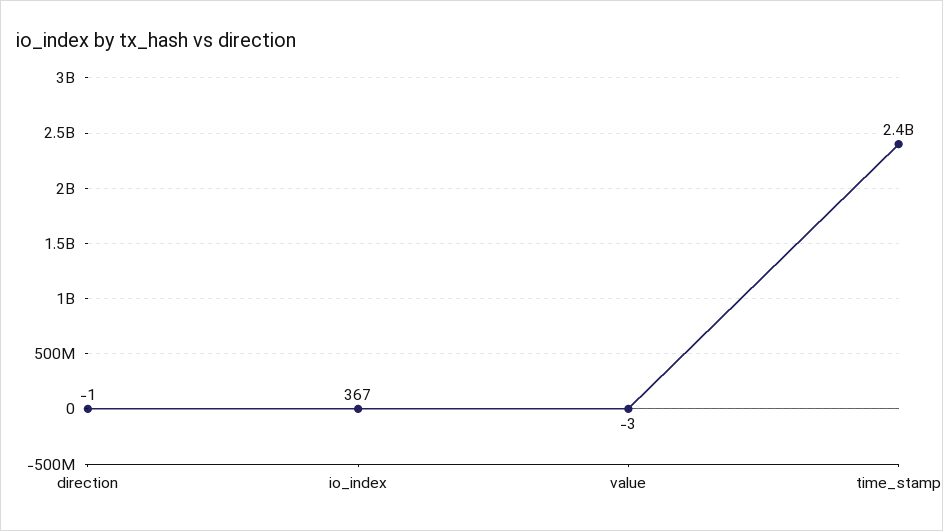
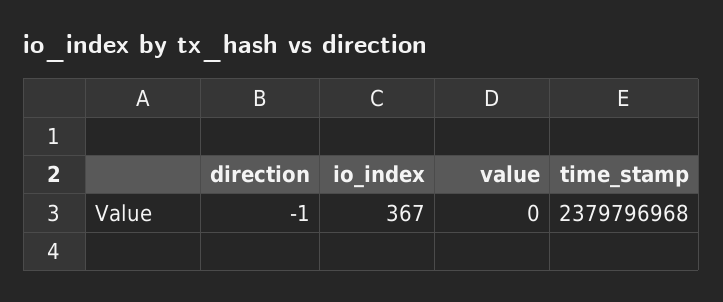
  {
    "direction": -1,
    "io_index": 367,
-   "value": -3,
+   "value": 0,
    "time_stamp": 2379796968
  }

